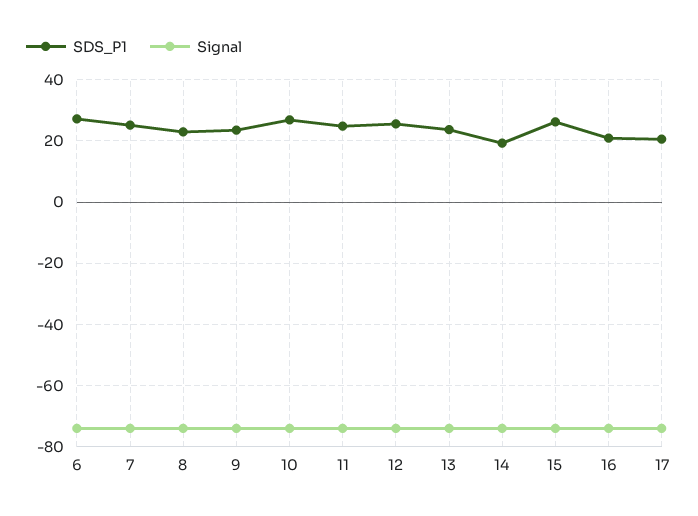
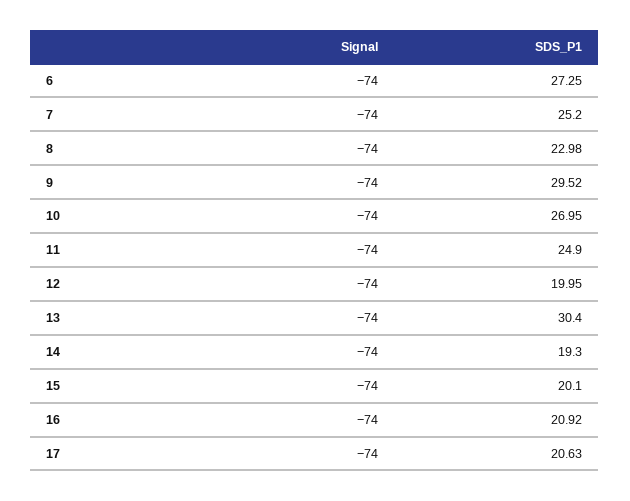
  {
    "SDS_P1": {
      "6": 27.25,
      "7": 25.2,
      "8": 22.98,
-     "9": 24,
+     "9": 29.52,
      "10": 26.95,
      "11": 24.9,
-     "12": 26,
+     "12": 19.95,
-     "13": 24,
+     "13": 30.4,
      "14": 19.3,
-     "15": 26,
+     "15": 20.1,
      "16": 20.92,
      "17": 20.63
    },
    "Signal": {
      "6": -74,
      "7": -74,
      "8": -74,
      "9": -74,
      "10": -74,
      "11": -74,
      "12": -74,
      "13": -74,
      "14": -74,
      "15": -74,
      "16": -74,
      "17": -74
    }
  }

